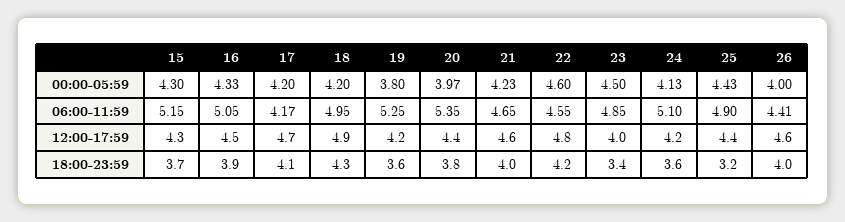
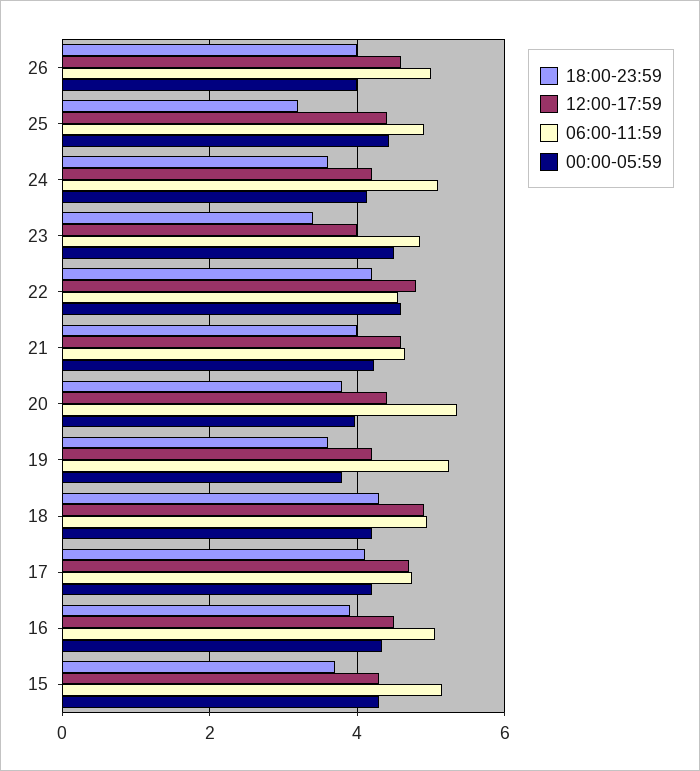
  {
    "00:00-05:59": {
      "15": 4.3,
      "16": 4.33,
      "17": 4.2,
      "18": 4.2,
      "19": 3.8,
      "20": 3.97,
      "21": 4.23,
      "22": 4.6,
      "23": 4.5,
      "24": 4.13,
      "25": 4.43,
      "26": 4
    },
    "06:00-11:59": {
      "15": 5.15,
      "16": 5.05,
-     "17": 4.17,
+     "17": 4.8,
      "18": 4.95,
      "19": 5.25,
      "20": 5.35,
      "21": 4.65,
      "22": 4.55,
      "23": 4.85,
      "24": 5.1,
      "25": 4.9,
-     "26": 4.41
+     "26": 5
    },
    "12:00-17:59": {
      "15": 4.3,
      "16": 4.5,
      "17": 4.7,
      "18": 4.9,
      "19": 4.2,
      "20": 4.4,
      "21": 4.6,
      "22": 4.8,
      "23": 4,
      "24": 4.2,
      "25": 4.4,
      "26": 4.6
    },
    "18:00-23:59": {
      "15": 3.7,
      "16": 3.9,
      "17": 4.1,
      "18": 4.3,
      "19": 3.6,
      "20": 3.8,
      "21": 4,
      "22": 4.2,
      "23": 3.4,
      "24": 3.6,
      "25": 3.2,
      "26": 4
    }
  }

